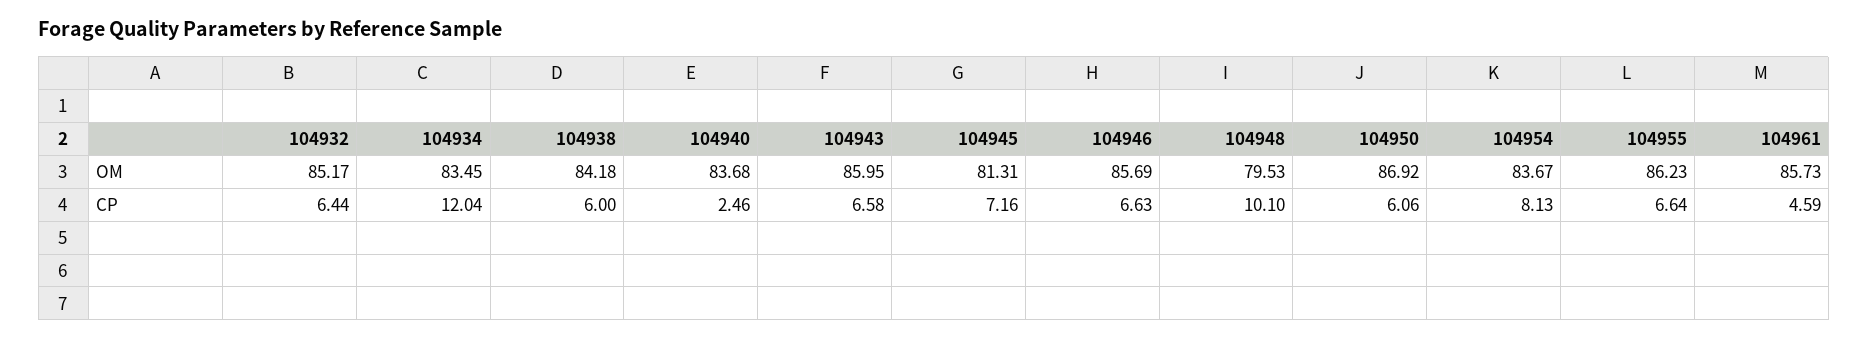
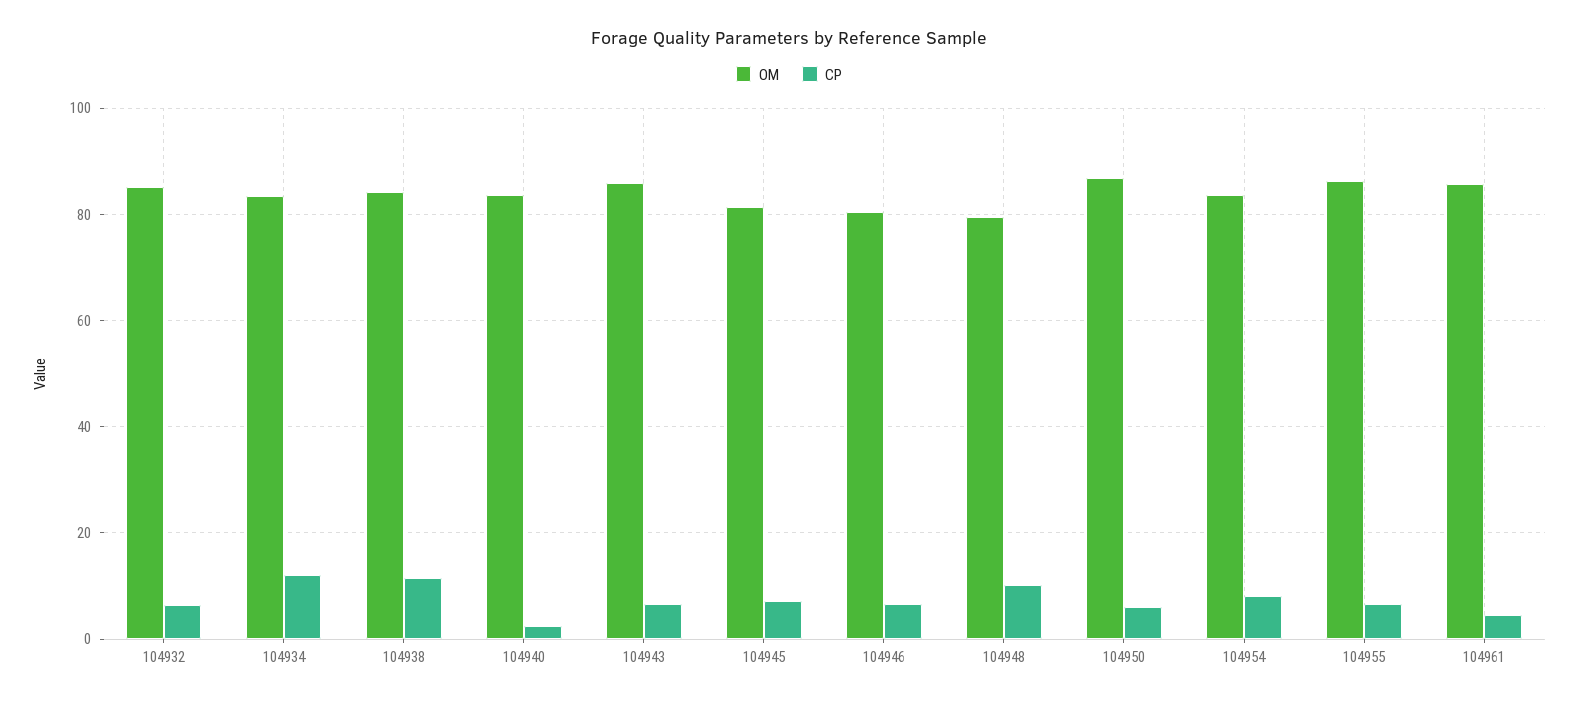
  {
    "OM": {
      "104932": 85.17,
      "104934": 83.45,
      "104938": 84.18,
      "104940": 83.68,
      "104943": 85.95,
      "104945": 81.31,
-     "104946": 85.69,
+     "104946": 80,
      "104948": 79.53,
      "104950": 86.92,
      "104954": 83.67,
      "104955": 86.23,
      "104961": 85.73
    },
    "CP": {
      "104932": 6.44,
      "104934": 12.04,
-     "104938": 6,
+     "104938": 12,
      "104940": 2.46,
      "104943": 6.58,
      "104945": 7.16,
      "104946": 6.63,
      "104948": 10.1,
      "104950": 6.06,
      "104954": 8.13,
      "104955": 6.64,
      "104961": 4.59
    }
  }

